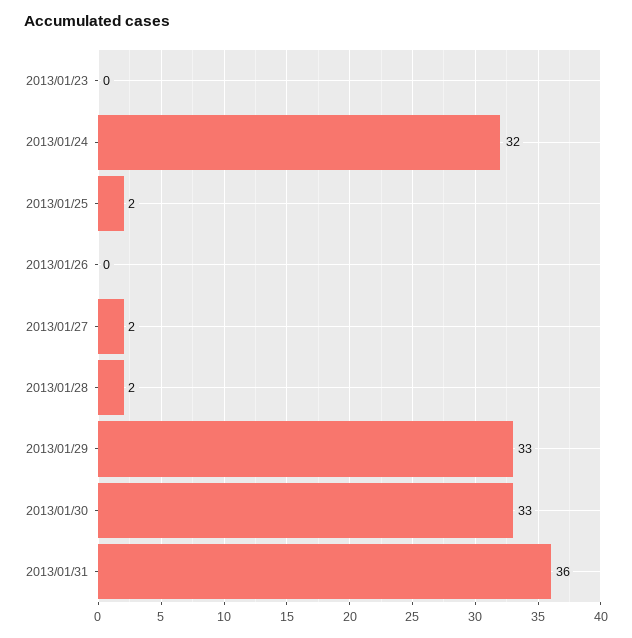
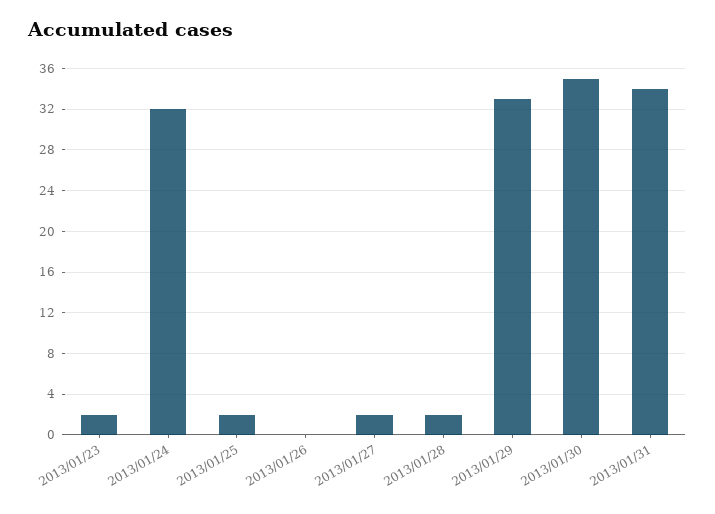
  {
-   "2013/01/23": 0,
+   "2013/01/23": 2,
    "2013/01/24": 32,
    "2013/01/25": 2,
    "2013/01/26": 0,
    "2013/01/27": 2,
    "2013/01/28": 2,
    "2013/01/29": 33,
-   "2013/01/30": 33,
+   "2013/01/30": 35,
-   "2013/01/31": 36
+   "2013/01/31": 34
  }

